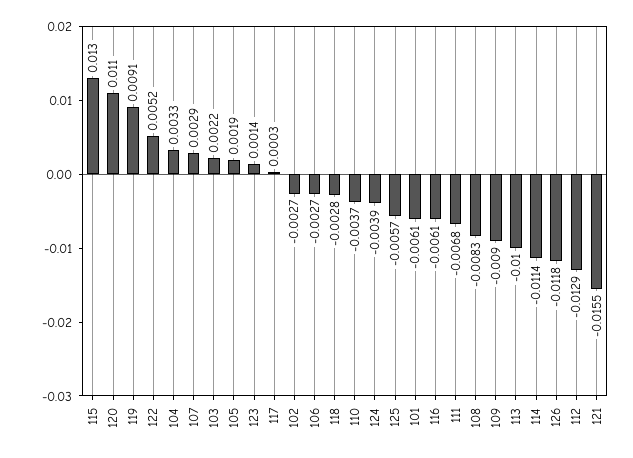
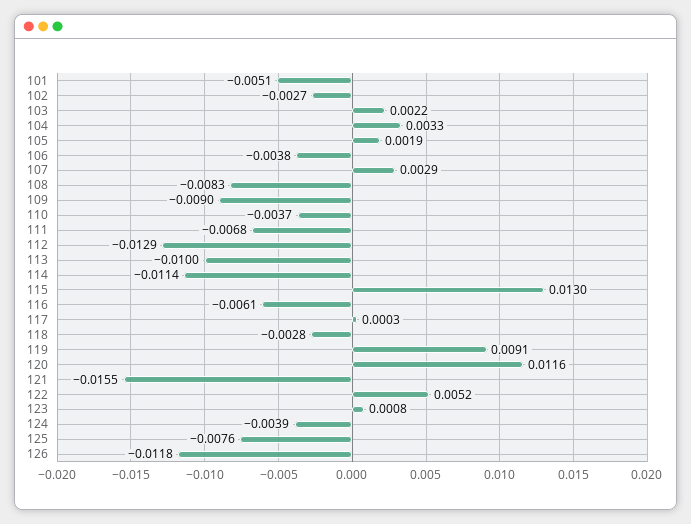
  {
    "115": 0.013,
-   "120": 0.011,
+   "120": 0.0116,
    "119": 0.0091,
    "122": 0.0052,
    "104": 0.0033,
    "107": 0.0029,
    "103": 0.0022,
    "105": 0.0019,
-   "123": 0.0014,
+   "123": 0.0008,
    "117": 0.0003,
    "102": -0.0027,
-   "106": -0.0027,
+   "106": -0.0038,
    "118": -0.0028,
    "110": -0.0037,
    "124": -0.0039,
-   "125": -0.0057,
+   "125": -0.0076,
-   "101": -0.0061,
+   "101": -0.0051,
    "116": -0.0061,
    "111": -0.0068,
    "108": -0.0083,
    "109": -0.009,
    "113": -0.01,
    "114": -0.0114,
    "126": -0.0118,
    "112": -0.0129,
    "121": -0.0155
  }

